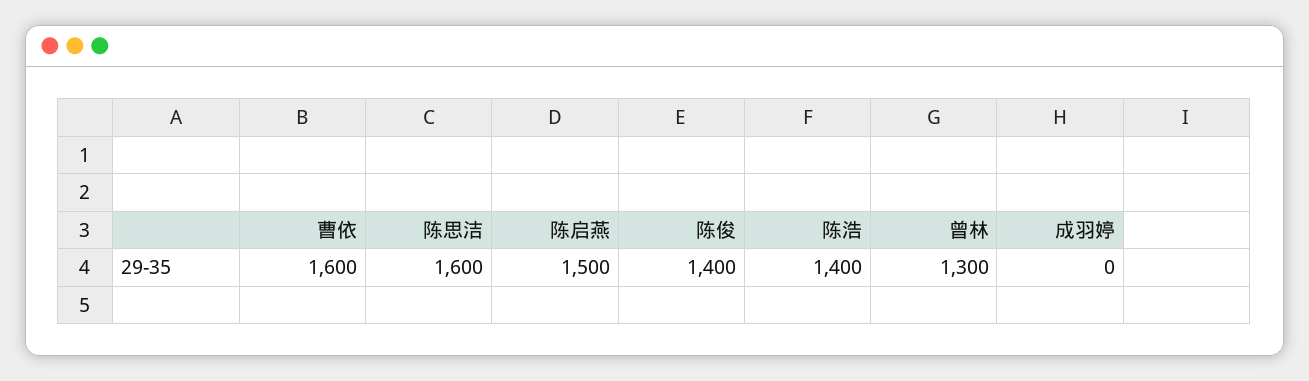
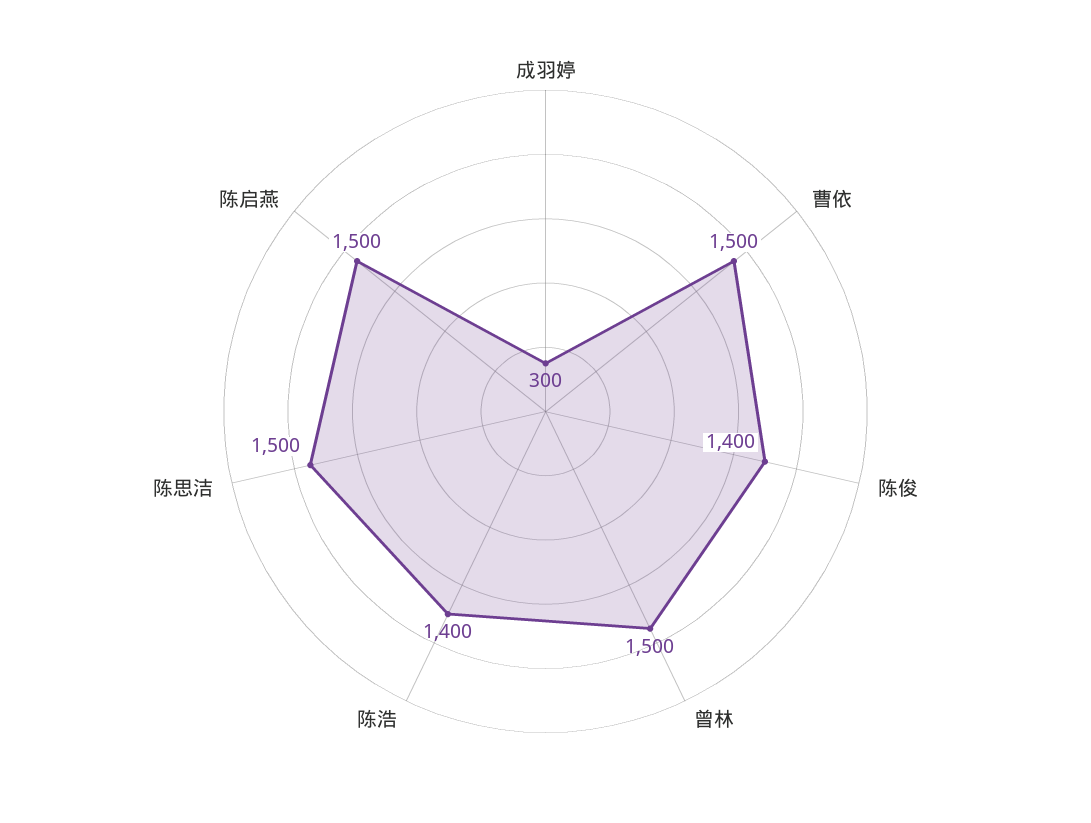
  {
-   "曹依": 1600,
+   "曹依": 1500,
-   "陈思洁": 1600,
+   "陈思洁": 1500,
    "陈启燕": 1500,
    "陈俊": 1400,
    "陈浩": 1400,
-   "曾林": 1300,
+   "曾林": 1500,
-   "成羽婷": 0
+   "成羽婷": 300
  }

